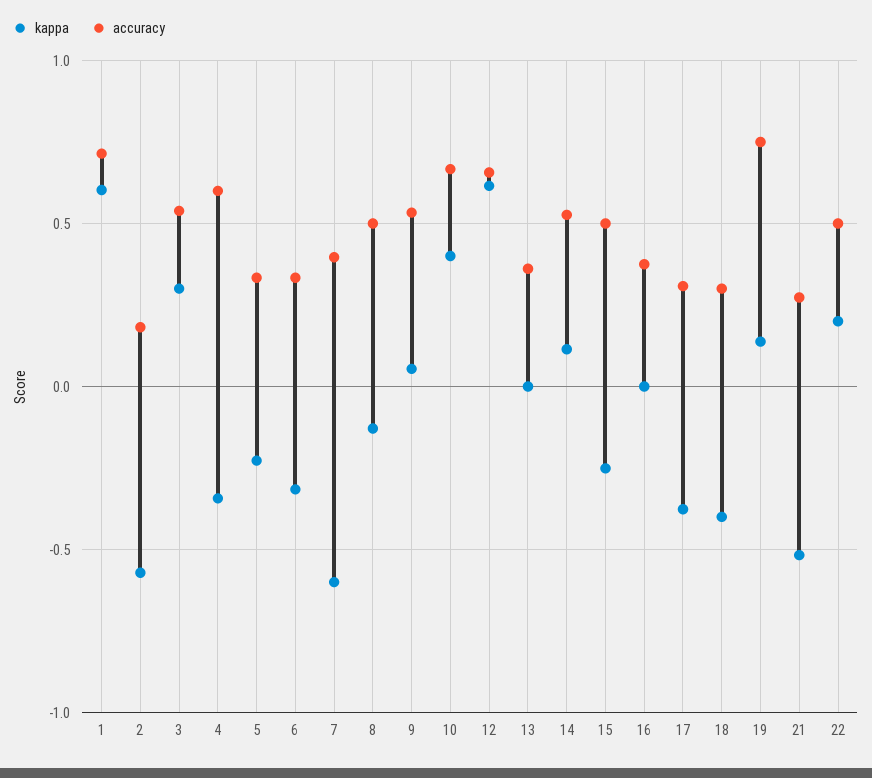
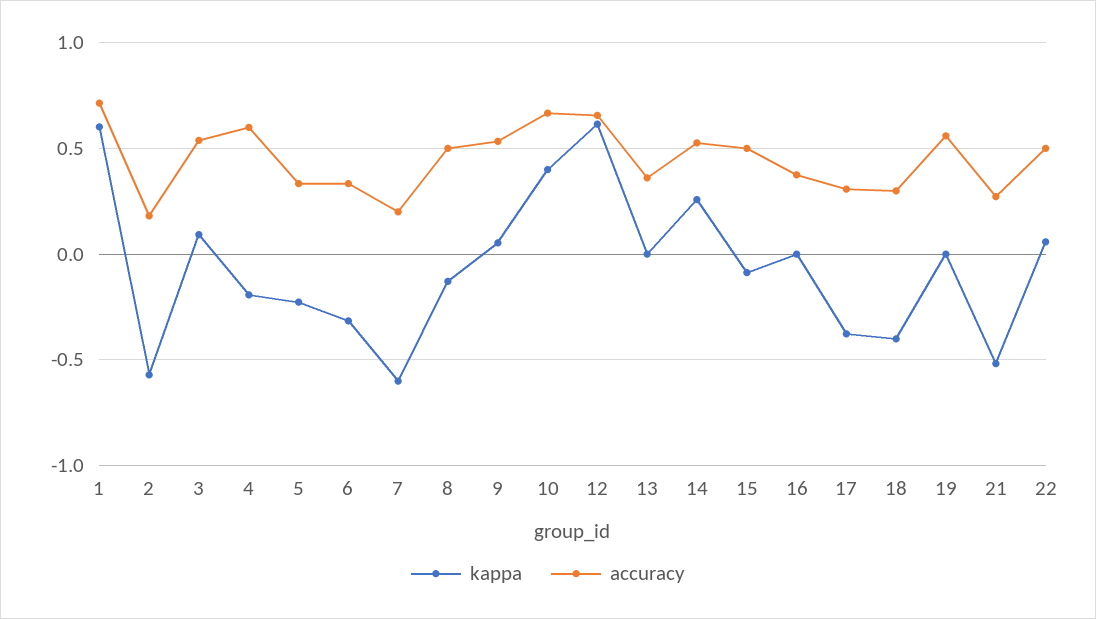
  {
    "kappa": {
      "1": 0.6,
      "2": -0.55,
-     "3": 0.3,
+     "3": 0.1,
-     "4": -0.35,
+     "4": -0.2,
      "5": -0.25,
      "6": -0.3,
      "7": -0.6,
      "8": -0.15,
      "9": 0.05,
      "10": 0.4,
      "12": 0.6,
      "13": 0,
-     "14": 0.1,
+     "14": 0.25,
-     "15": -0.25,
+     "15": -0.1,
      "16": 0,
      "17": -0.4,
      "18": -0.4,
-     "19": 0.15,
+     "19": 0,
      "21": -0.5,
-     "22": 0.2
+     "22": 0.05
    },
    "accuracy": {
      "1": 0.7,
      "2": 0.2,
      "3": 0.55,
      "4": 0.6,
      "5": 0.35,
      "6": 0.35,
-     "7": 0.4,
+     "7": 0.2,
      "8": 0.5,
      "9": 0.55,
      "10": 0.65,
      "12": 0.65,
      "13": 0.35,
      "14": 0.55,
      "15": 0.5,
      "16": 0.4,
      "17": 0.3,
      "18": 0.3,
-     "19": 0.75,
+     "19": 0.55,
      "21": 0.25,
      "22": 0.5
    }
  }

